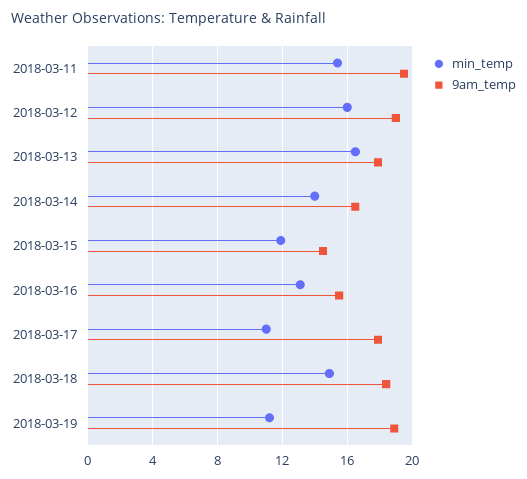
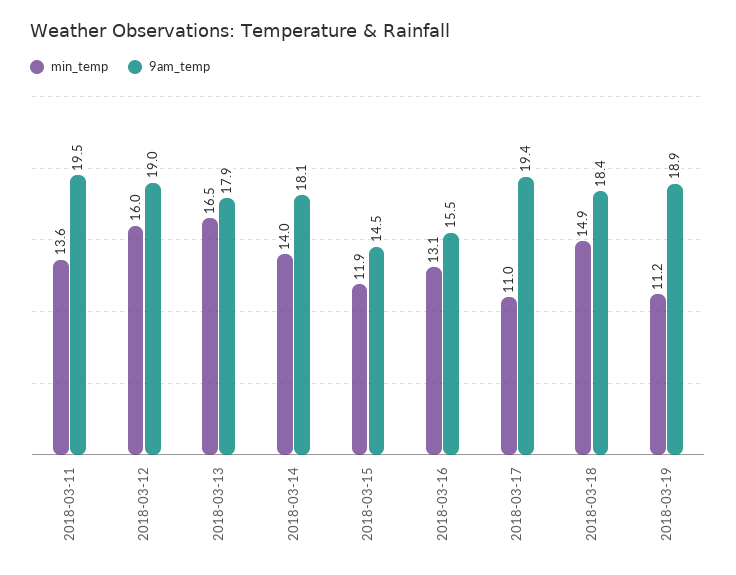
  {
    "min_temp": {
-     "2018-03-11": 15.5,
+     "2018-03-11": 13.6,
      "2018-03-12": 16,
      "2018-03-13": 16.5,
      "2018-03-14": 14,
      "2018-03-15": 11.9,
      "2018-03-16": 13.1,
      "2018-03-17": 11,
      "2018-03-18": 14.9,
      "2018-03-19": 11.2
    },
    "9am_temp": {
      "2018-03-11": 19.5,
      "2018-03-12": 19,
      "2018-03-13": 17.9,
-     "2018-03-14": 16.5,
+     "2018-03-14": 18.1,
      "2018-03-15": 14.5,
      "2018-03-16": 15.5,
-     "2018-03-17": 18,
+     "2018-03-17": 19.4,
      "2018-03-18": 18.4,
      "2018-03-19": 18.9
    }
  }

